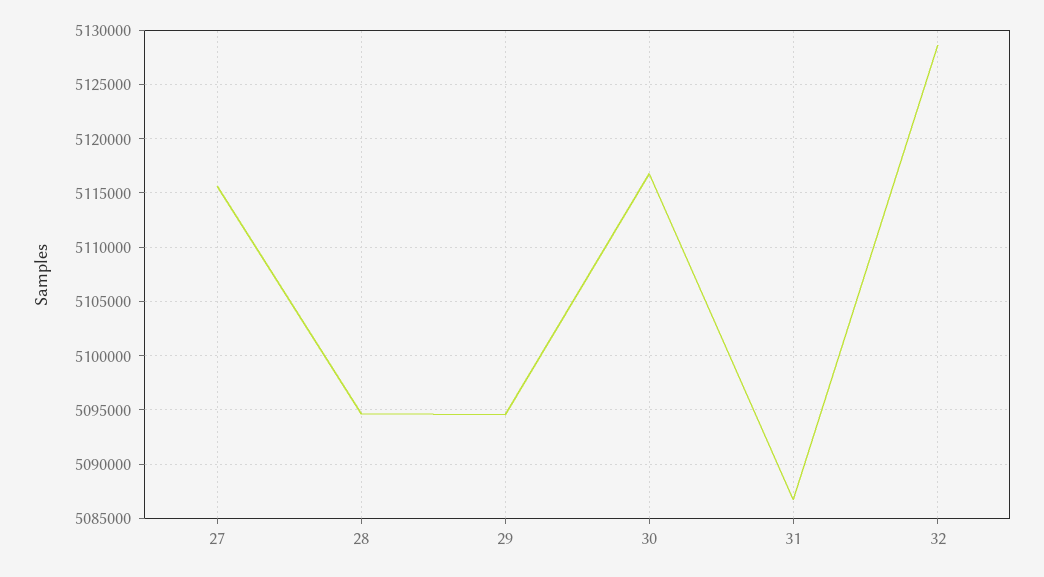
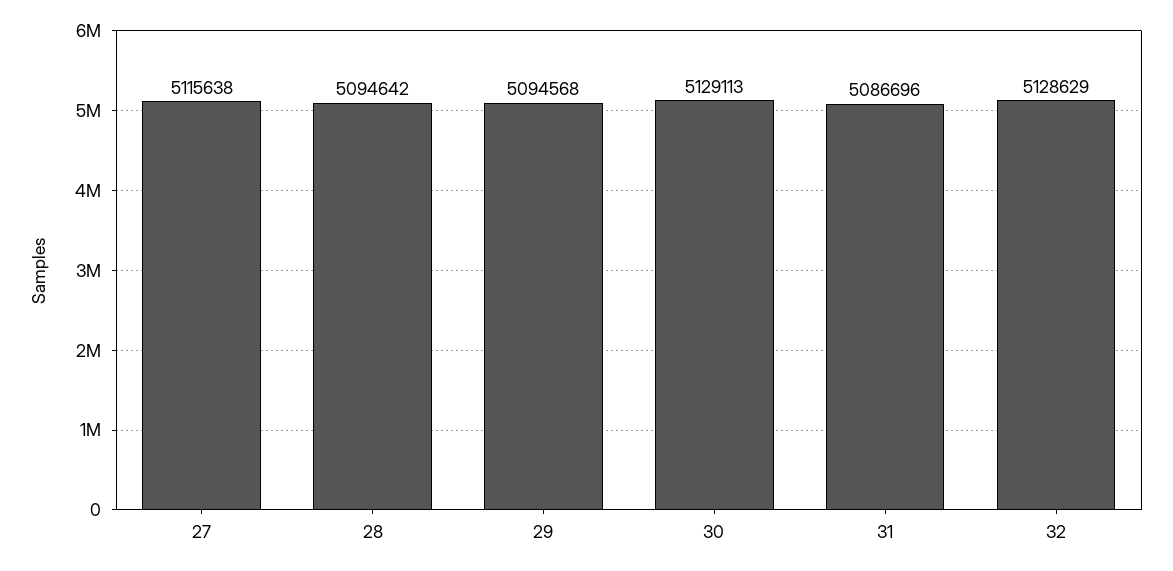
  {
    "27": 5115638,
    "28": 5094642,
    "29": 5094568,
-   "30": 5117000,
+   "30": 5129113,
    "31": 5086696,
    "32": 5128629
  }

